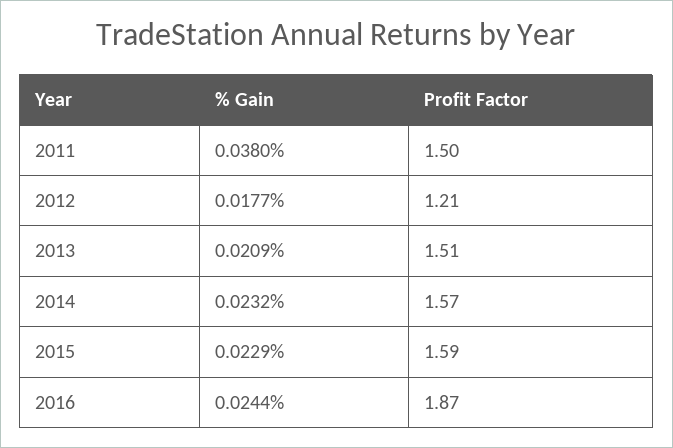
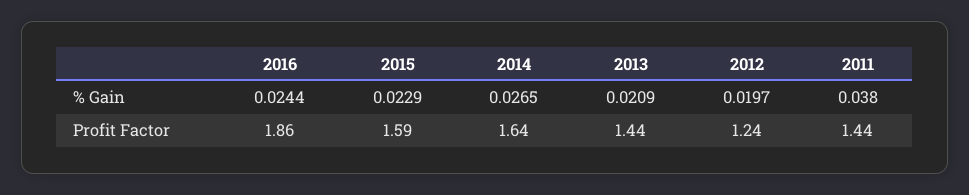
  {
    "% Gain": {
      "2011": 0.038,
-     "2012": 0.0177,
+     "2012": 0.0197,
      "2013": 0.0209,
-     "2014": 0.0232,
+     "2014": 0.0265,
      "2015": 0.0229,
      "2016": 0.0244
    },
    "Profit Factor": {
-     "2011": 1.5,
+     "2011": 1.44,
-     "2012": 1.21,
+     "2012": 1.24,
-     "2013": 1.51,
+     "2013": 1.44,
-     "2014": 1.57,
+     "2014": 1.64,
      "2015": 1.59,
-     "2016": 1.87
+     "2016": 1.86
    }
  }

